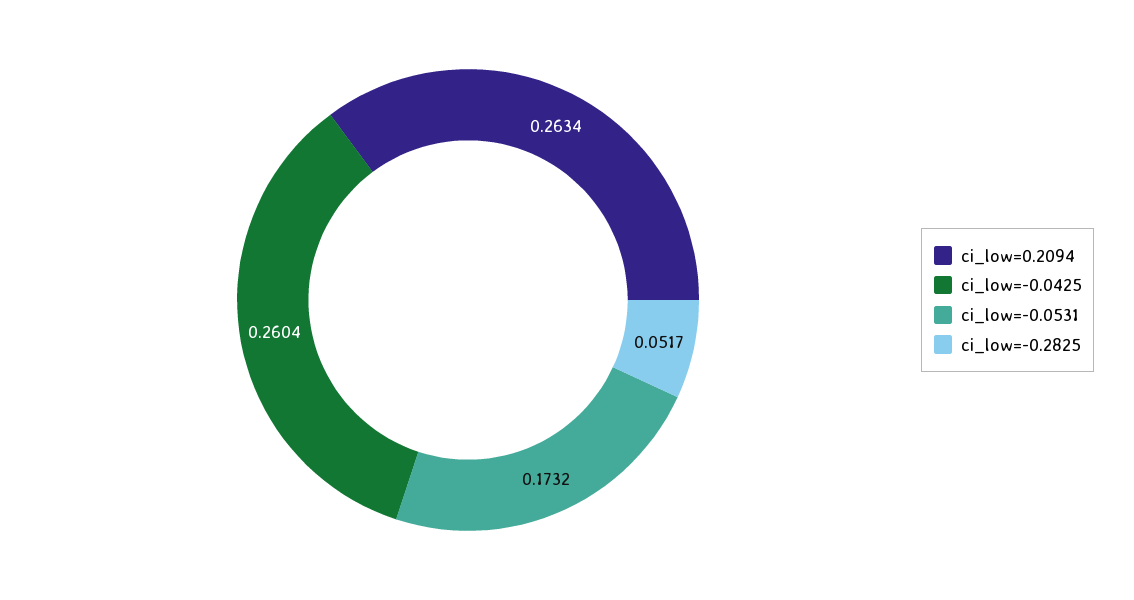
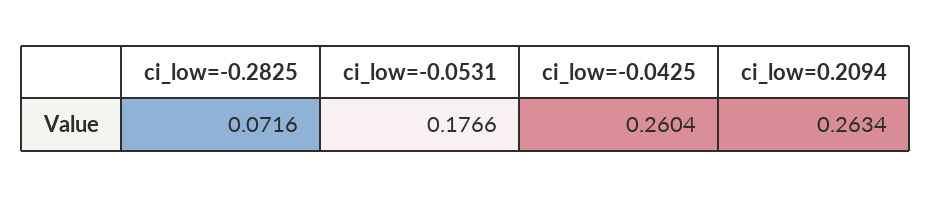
  {
    "ci_low=0.2094": 0.2634,
    "ci_low=-0.0425": 0.2604,
-   "ci_low=-0.0531": 0.1732,
+   "ci_low=-0.0531": 0.1766,
-   "ci_low=-0.2825": 0.0517
+   "ci_low=-0.2825": 0.0716
  }

